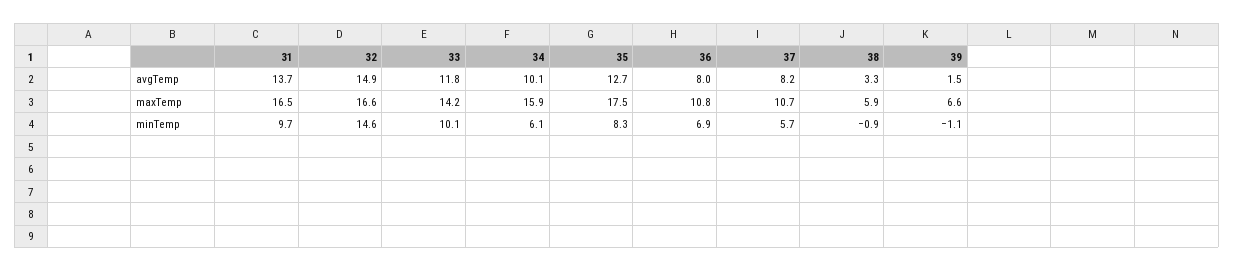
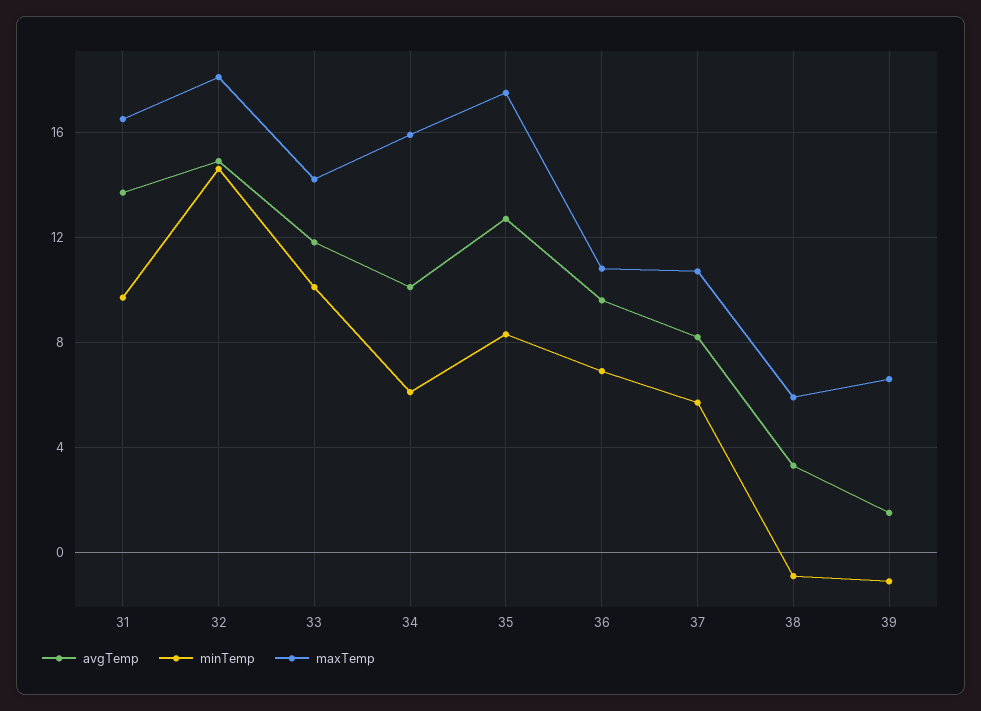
  {
    "avgTemp": {
      "31": 13.7,
      "32": 14.9,
      "33": 11.8,
      "34": 10.1,
      "35": 12.7,
-     "36": 8,
+     "36": 9.5,
      "37": 8.2,
      "38": 3.3,
      "39": 1.5
    },
    "maxTemp": {
      "31": 16.5,
-     "32": 16.6,
+     "32": 18,
      "33": 14.2,
      "34": 15.9,
      "35": 17.5,
      "36": 10.8,
      "37": 10.7,
      "38": 5.9,
      "39": 6.6
    },
    "minTemp": {
      "31": 9.7,
      "32": 14.6,
      "33": 10.1,
      "34": 6.1,
      "35": 8.3,
      "36": 6.9,
      "37": 5.7,
      "38": -0.9,
      "39": -1.1
    }
  }

